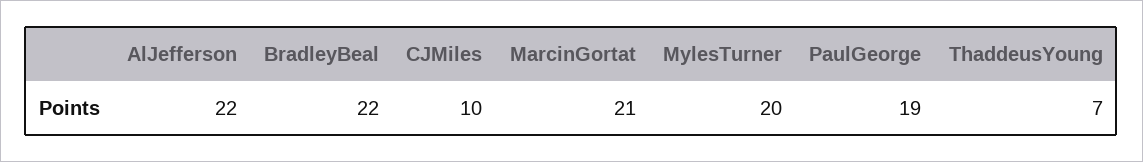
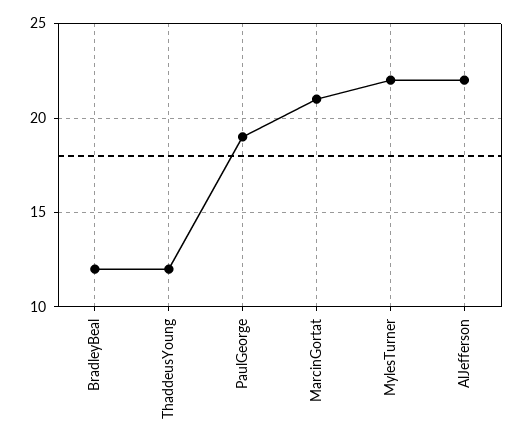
  {
    "AlJefferson": 22,
-   "BradleyBeal": 22,
+   "BradleyBeal": 12,
-   "CJMiles": 10,
    "MarcinGortat": 21,
-   "MylesTurner": 20,
+   "MylesTurner": 22,
    "PaulGeorge": 19,
-   "ThaddeusYoung": 7
+   "ThaddeusYoung": 12
  }

